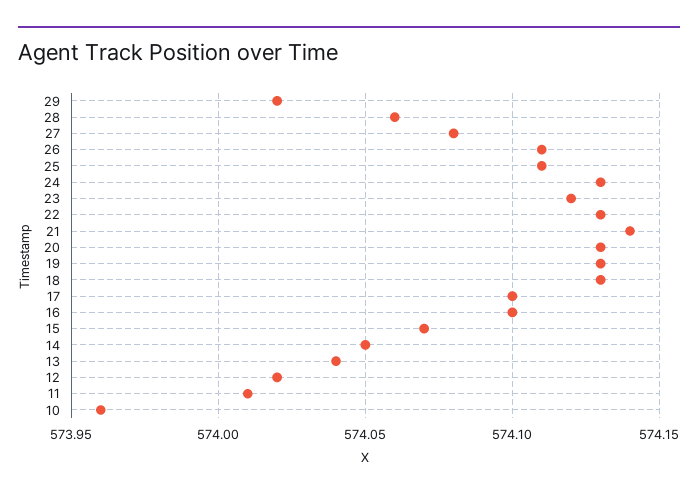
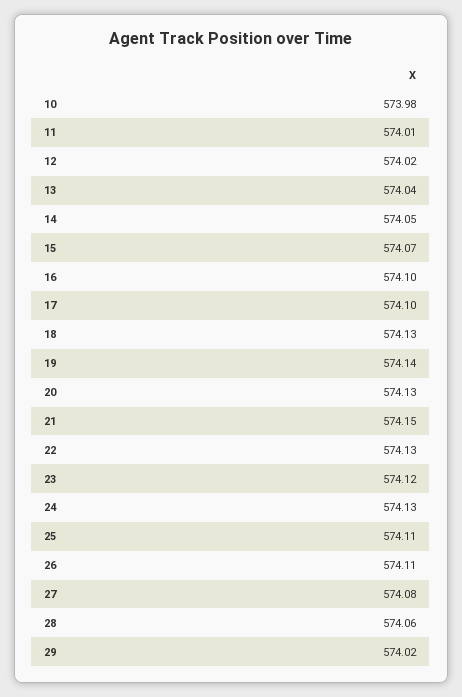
  {
    "29": 574.02,
    "28": 574.06,
    "27": 574.08,
    "26": 574.11,
    "25": 574.11,
    "24": 574.13,
    "23": 574.12,
    "22": 574.13,
-   "21": 574.14,
+   "21": 574.15,
    "20": 574.13,
-   "19": 574.13,
+   "19": 574.14,
    "18": 574.13,
    "17": 574.1,
    "16": 574.1,
    "15": 574.07,
    "14": 574.05,
    "13": 574.04,
    "12": 574.02,
    "11": 574.01,
-   "10": 573.96
+   "10": 573.98
  }

